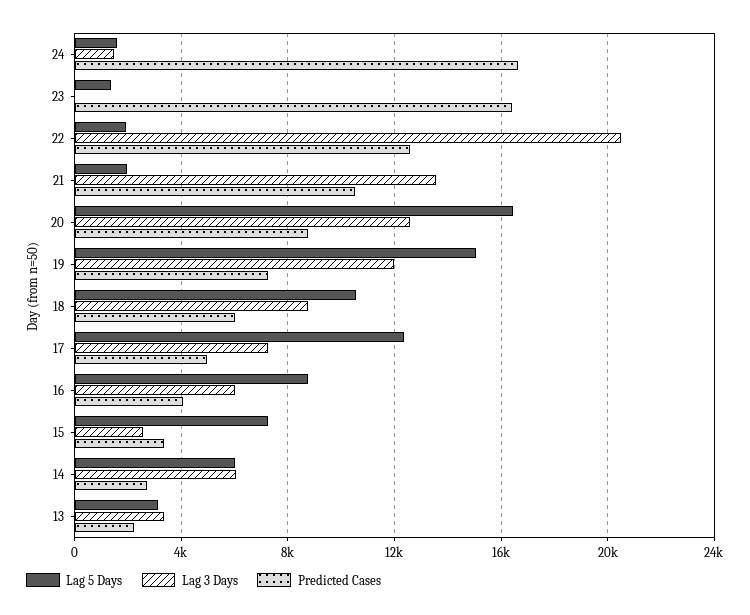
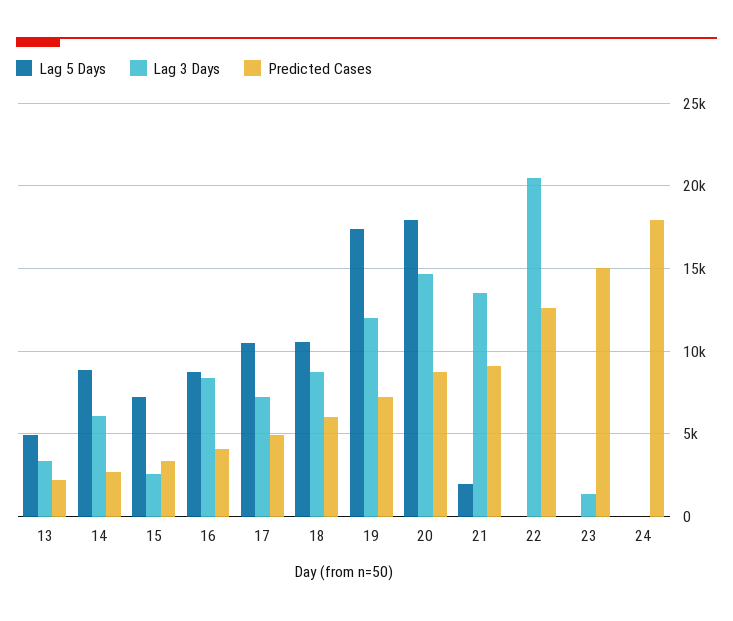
  {
    "Lag 5 Days": {
-     "24": 1500,
+     "24": 0,
-     "23": 1500,
+     "23": 0,
-     "22": 2000,
+     "22": 0,
      "21": 2000,
-     "20": 16500,
+     "20": 18000,
-     "19": 15000,
+     "19": 17500,
      "18": 10500,
-     "17": 12500,
+     "17": 10500,
      "16": 9000,
      "15": 7500,
-     "14": 6000,
+     "14": 9000,
-     "13": 3000
+     "13": 5000
    },
    "Lag 3 Days": {
-     "24": 1500,
+     "24": 0,
-     "23": 0,
+     "23": 1500,
      "22": 20500,
      "21": 13500,
-     "20": 12500,
+     "20": 14500,
      "19": 12000,
      "18": 9000,
      "17": 7500,
-     "16": 6000,
+     "16": 8500,
      "15": 2500,
      "14": 6000,
      "13": 3500
    },
    "Predicted Cases": {
-     "24": 16500,
+     "24": 18000,
-     "23": 16500,
+     "23": 15000,
      "22": 12500,
-     "21": 10500,
+     "21": 9000,
      "20": 9000,
      "19": 7500,
      "18": 6000,
      "17": 5000,
      "16": 4000,
      "15": 3500,
      "14": 2500,
      "13": 2000
    }
  }

